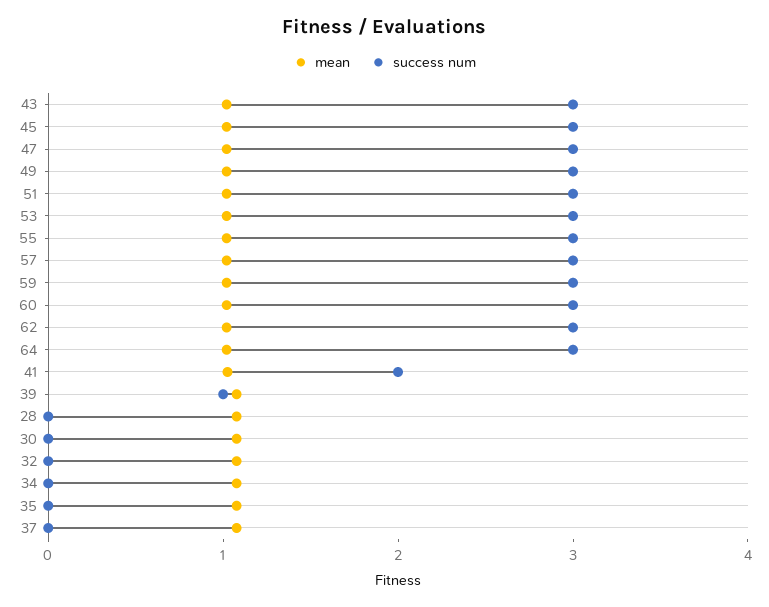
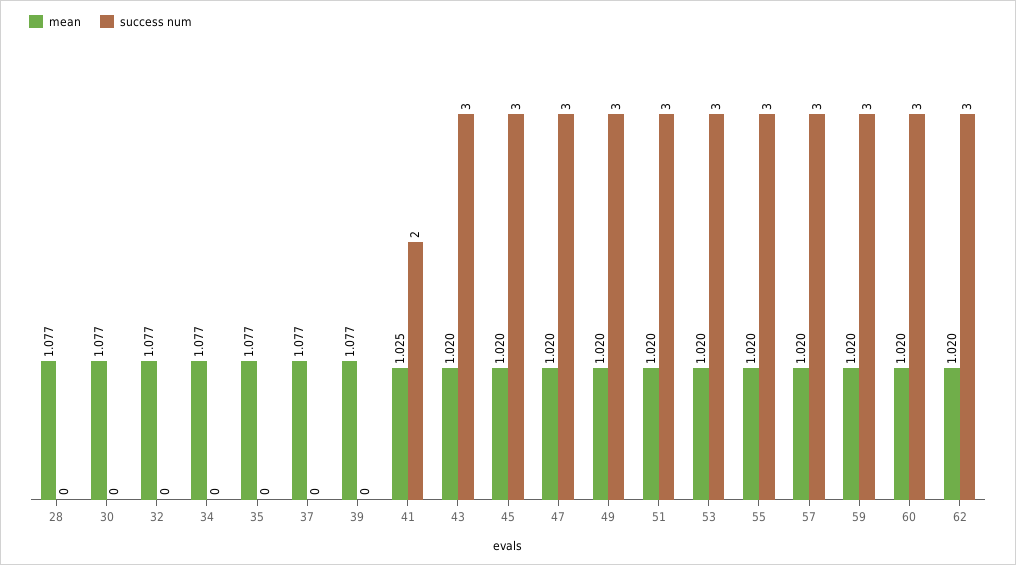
  {
    "mean": {
      "43": 1.02,
      "45": 1.02,
      "47": 1.02,
      "49": 1.02,
      "51": 1.02,
      "53": 1.02,
      "55": 1.02,
      "57": 1.02,
      "59": 1.02,
      "60": 1.02,
      "62": 1.02,
-     "64": 1,
      "41": 1.025,
      "39": 1.077,
      "28": 1.077,
      "30": 1.077,
      "32": 1.077,
      "34": 1.077,
      "35": 1.077,
      "37": 1.077
    },
    "success num": {
      "43": 3,
      "45": 3,
      "47": 3,
      "49": 3,
      "51": 3,
      "53": 3,
      "55": 3,
      "57": 3,
      "59": 3,
      "60": 3,
      "62": 3,
-     "64": 3,
      "41": 2,
-     "39": 1,
+     "39": 0,
      "28": 0,
      "30": 0,
      "32": 0,
      "34": 0,
      "35": 0,
      "37": 0
    }
  }

